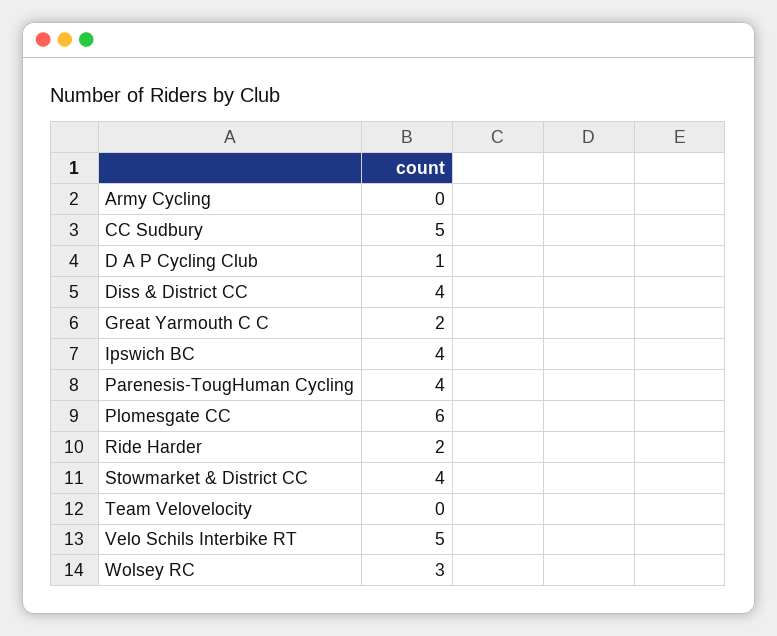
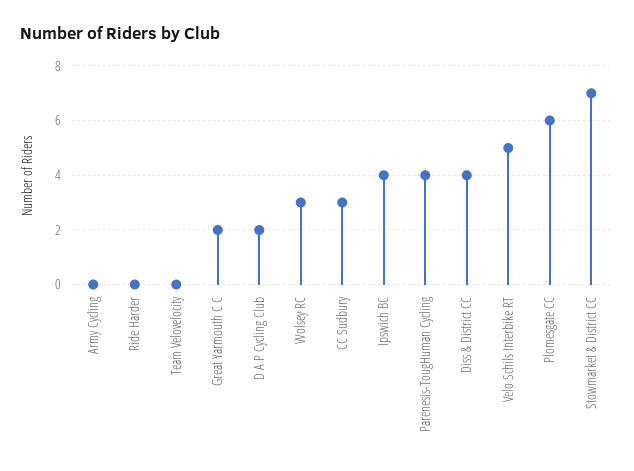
  {
    "Army Cycling": 0,
-   "CC Sudbury": 5,
+   "CC Sudbury": 3,
-   "D A P Cycling Club": 1,
+   "D A P Cycling Club": 2,
    "Diss & District CC": 4,
    "Great Yarmouth C C": 2,
    "Ipswich BC": 4,
    "Parenesis-TougHuman Cycling": 4,
    "Plomesgate CC": 6,
-   "Ride Harder": 2,
+   "Ride Harder": 0,
-   "Stowmarket & District CC": 4,
+   "Stowmarket & District CC": 7,
    "Team Velovelocity": 0,
    "Velo Schils Interbike RT": 5,
    "Wolsey RC": 3
  }

